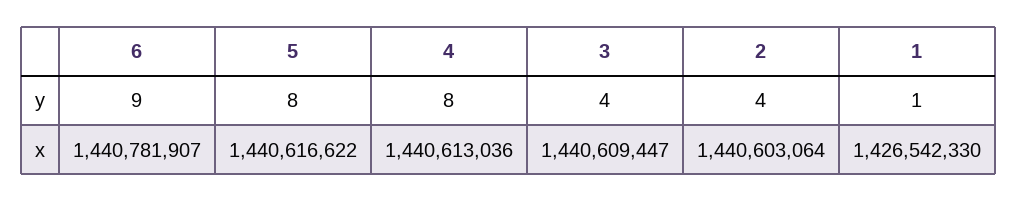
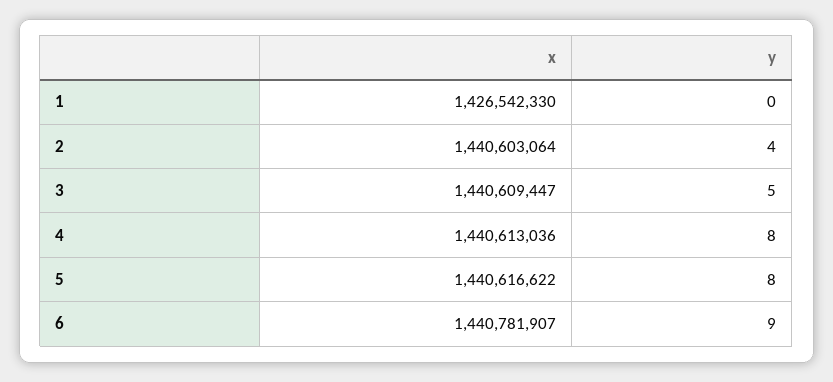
  {
    "6": {
      "y": 9,
      "x": 1440781907
    },
    "5": {
      "y": 8,
      "x": 1440616622
    },
    "4": {
      "y": 8,
      "x": 1440613036
    },
    "3": {
-     "y": 4,
+     "y": 5,
      "x": 1440609447
    },
    "2": {
      "y": 4,
      "x": 1440603064
    },
    "1": {
-     "y": 1,
+     "y": 0,
      "x": 1426542330
    }
  }

